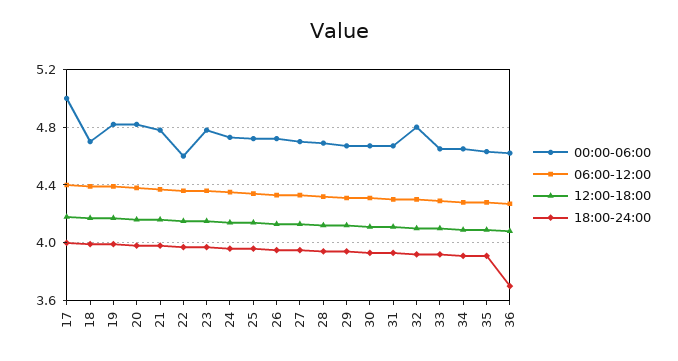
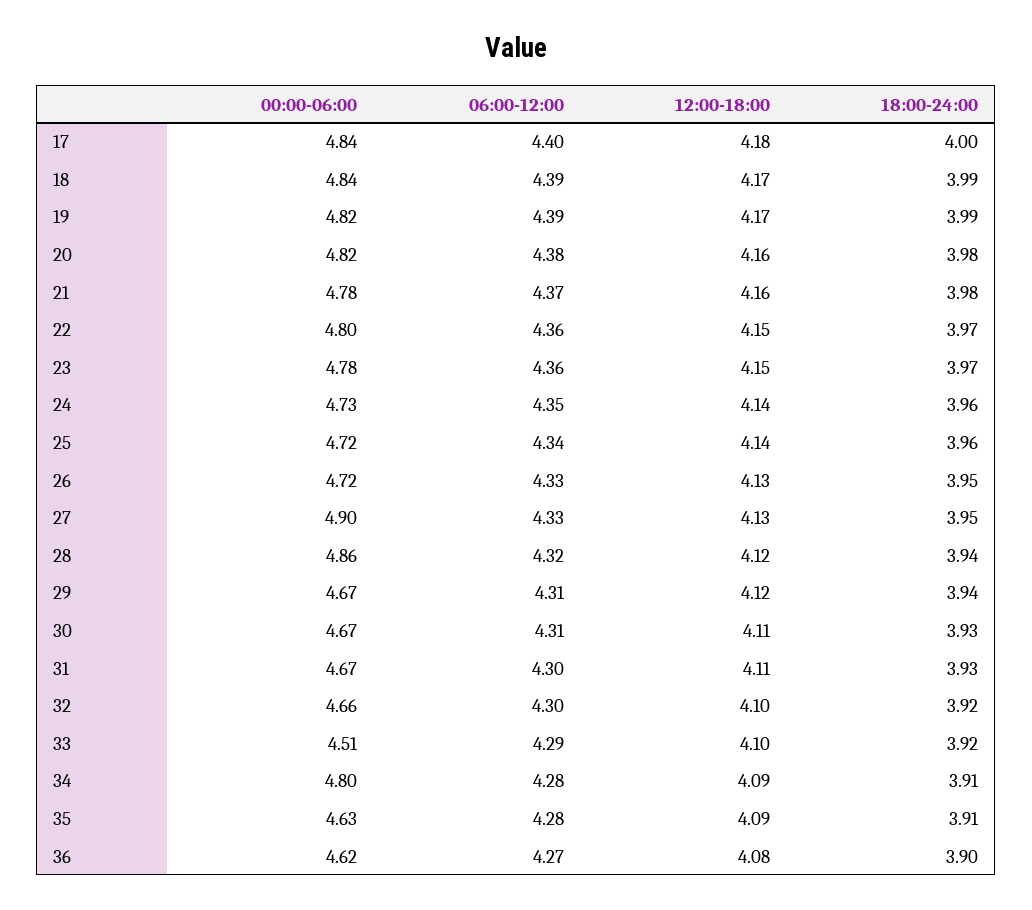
  {
    "00:00-06:00": {
-     "17": 5,
+     "17": 4.84,
-     "18": 4.7,
+     "18": 4.84,
      "19": 4.82,
      "20": 4.82,
      "21": 4.78,
-     "22": 4.6,
+     "22": 4.8,
      "23": 4.78,
      "24": 4.73,
      "25": 4.72,
      "26": 4.72,
-     "27": 4.7,
+     "27": 4.9,
-     "28": 4.7,
+     "28": 4.86,
      "29": 4.67,
      "30": 4.67,
      "31": 4.67,
-     "32": 4.8,
+     "32": 4.66,
-     "33": 4.65,
+     "33": 4.51,
-     "34": 4.65,
+     "34": 4.8,
      "35": 4.63,
      "36": 4.62
    },
    "06:00-12:00": {
      "17": 4.4,
      "18": 4.39,
      "19": 4.39,
      "20": 4.38,
      "21": 4.37,
      "22": 4.36,
      "23": 4.36,
      "24": 4.35,
      "25": 4.34,
      "26": 4.33,
      "27": 4.33,
      "28": 4.32,
      "29": 4.31,
      "30": 4.31,
      "31": 4.3,
      "32": 4.3,
      "33": 4.29,
      "34": 4.28,
      "35": 4.28,
      "36": 4.27
    },
    "12:00-18:00": {
      "17": 4.18,
      "18": 4.17,
      "19": 4.17,
      "20": 4.16,
      "21": 4.16,
      "22": 4.15,
      "23": 4.15,
      "24": 4.14,
      "25": 4.14,
      "26": 4.13,
      "27": 4.13,
      "28": 4.12,
      "29": 4.12,
      "30": 4.11,
      "31": 4.11,
      "32": 4.1,
      "33": 4.1,
      "34": 4.09,
      "35": 4.09,
      "36": 4.08
    },
    "18:00-24:00": {
      "17": 4,
      "18": 3.99,
      "19": 3.99,
      "20": 3.98,
      "21": 3.98,
      "22": 3.97,
      "23": 3.97,
      "24": 3.96,
      "25": 3.96,
      "26": 3.95,
      "27": 3.95,
      "28": 3.94,
      "29": 3.94,
      "30": 3.93,
      "31": 3.93,
      "32": 3.92,
      "33": 3.92,
      "34": 3.91,
      "35": 3.91,
-     "36": 3.7
+     "36": 3.9
    }
  }

